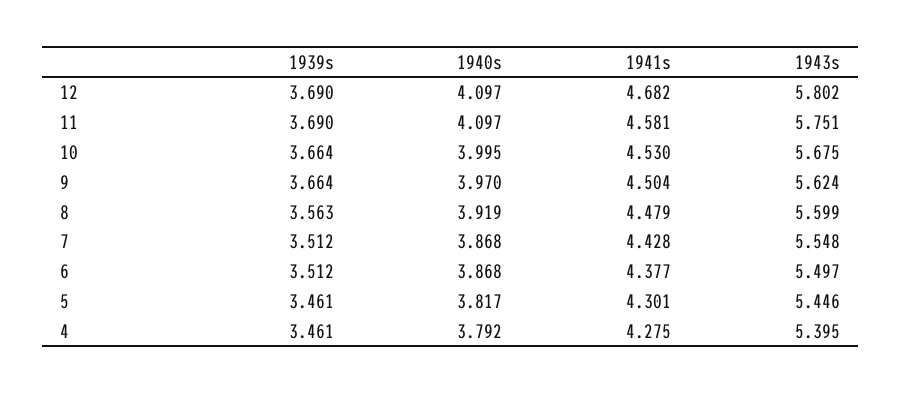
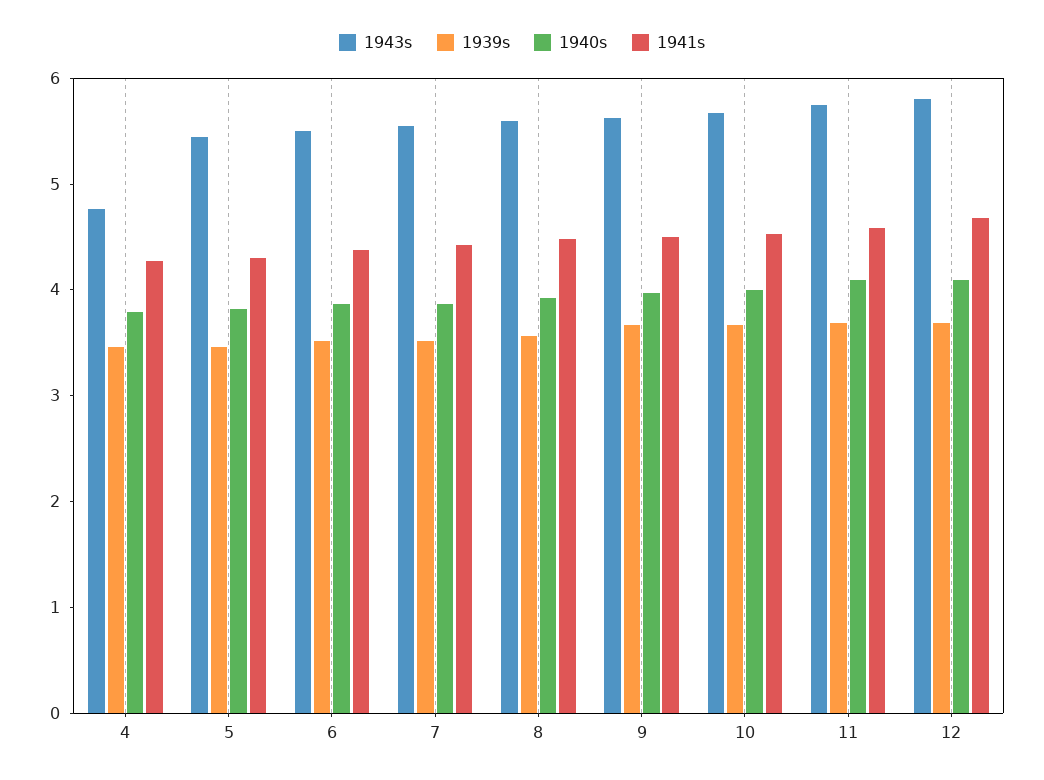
  {
    "1939s": {
      "12": 3.69,
      "11": 3.69,
      "10": 3.664,
      "9": 3.664,
      "8": 3.563,
      "7": 3.512,
      "6": 3.512,
      "5": 3.461,
      "4": 3.461
    },
    "1940s": {
      "12": 4.097,
      "11": 4.097,
      "10": 3.995,
      "9": 3.97,
      "8": 3.919,
      "7": 3.868,
      "6": 3.868,
      "5": 3.817,
      "4": 3.792
    },
    "1941s": {
      "12": 4.682,
      "11": 4.581,
      "10": 4.53,
      "9": 4.504,
      "8": 4.479,
      "7": 4.428,
      "6": 4.377,
      "5": 4.301,
      "4": 4.275
    },
    "1943s": {
      "12": 5.802,
      "11": 5.751,
      "10": 5.675,
      "9": 5.624,
      "8": 5.599,
      "7": 5.548,
      "6": 5.497,
      "5": 5.446,
-     "4": 5.395
+     "4": 4.8
    }
  }

